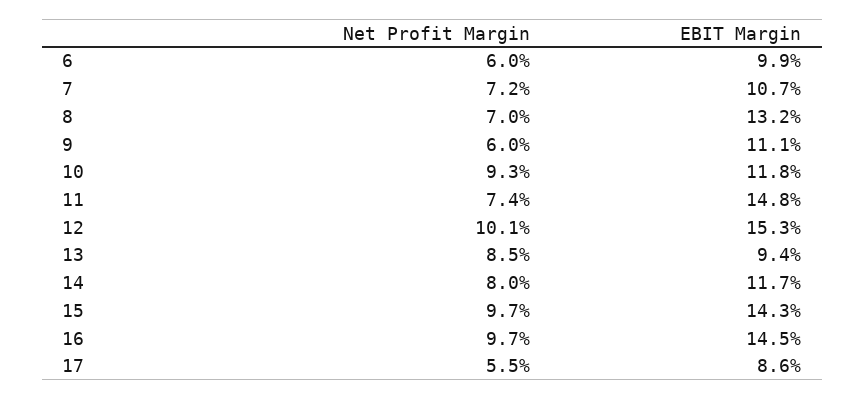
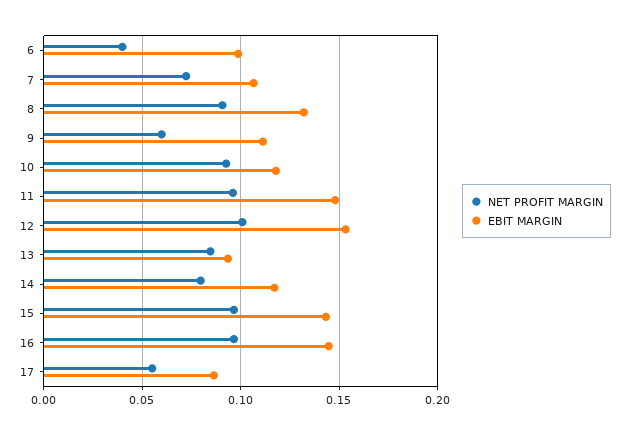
  {
    "Net Profit Margin": {
-     "6": 0.06,
+     "6": 0.04,
      "7": 0.072,
-     "8": 0.07,
+     "8": 0.09,
      "9": 0.06,
      "10": 0.093,
-     "11": 0.074,
+     "11": 0.095,
      "12": 0.101,
      "13": 0.085,
      "14": 0.08,
      "15": 0.097,
      "16": 0.097,
      "17": 0.055
    },
    "EBIT Margin": {
      "6": 0.099,
      "7": 0.107,
      "8": 0.132,
      "9": 0.111,
      "10": 0.118,
      "11": 0.148,
      "12": 0.153,
      "13": 0.094,
      "14": 0.117,
      "15": 0.143,
      "16": 0.145,
      "17": 0.086
    }
  }

